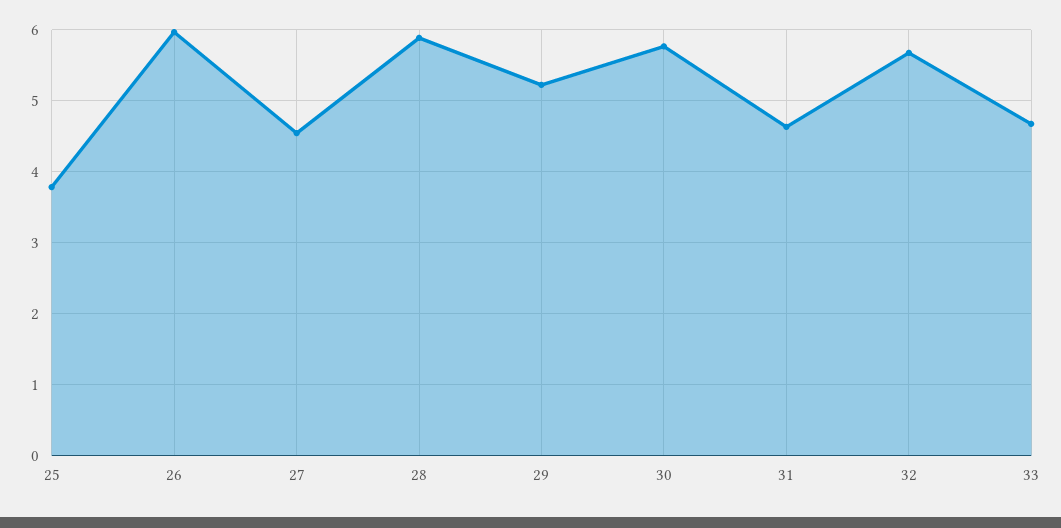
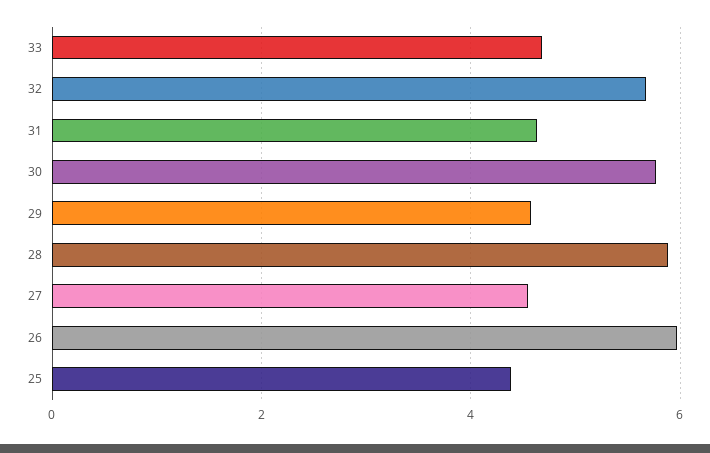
  {
-   "25": 3.8,
+   "25": 4.4,
    "26": 6,
    "27": 4.5,
    "28": 5.9,
-   "29": 5.2,
+   "29": 4.6,
    "30": 5.8,
    "31": 4.6,
    "32": 5.7,
    "33": 4.7
  }

